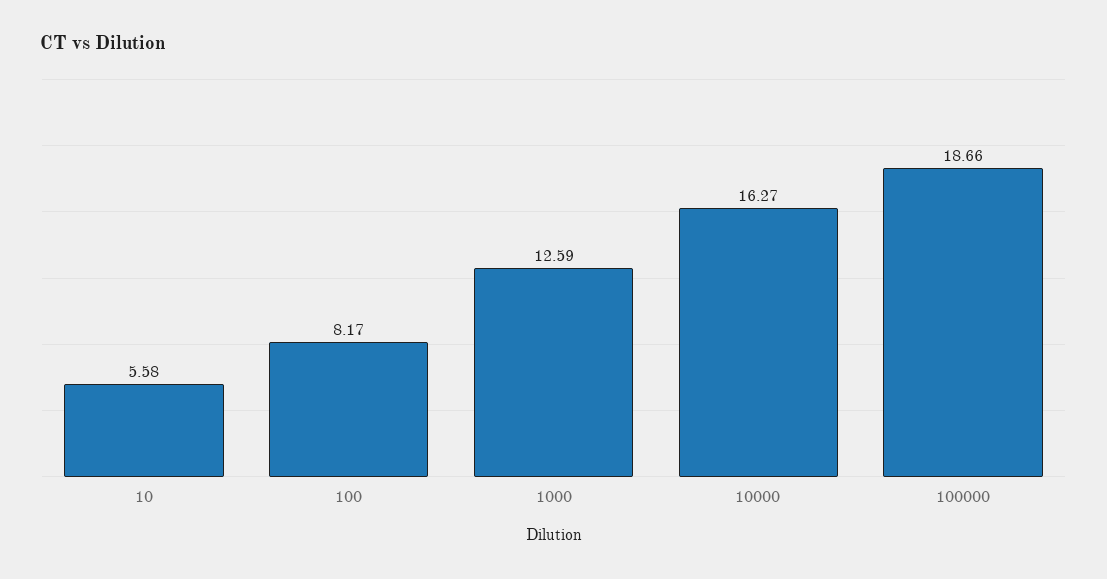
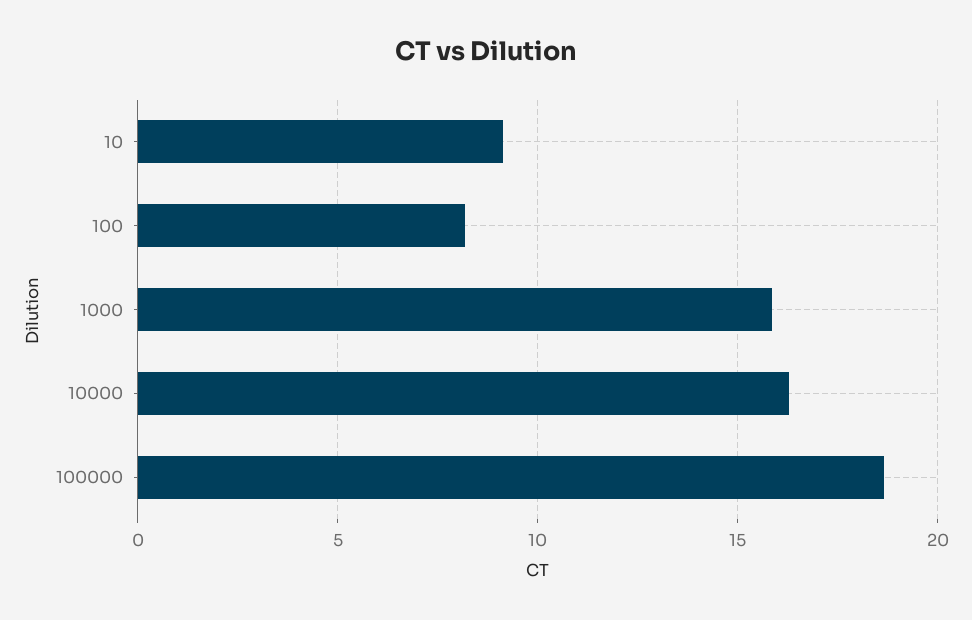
  {
-   "10": 5.58,
+   "10": 9,
    "100": 8.17,
-   "1000": 12.59,
+   "1000": 16,
    "10000": 16.27,
    "100000": 18.66
  }

